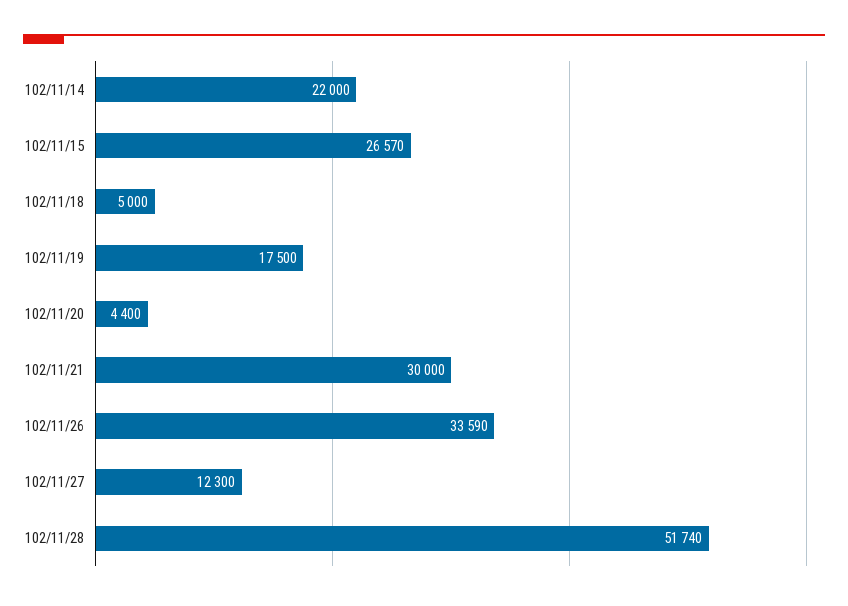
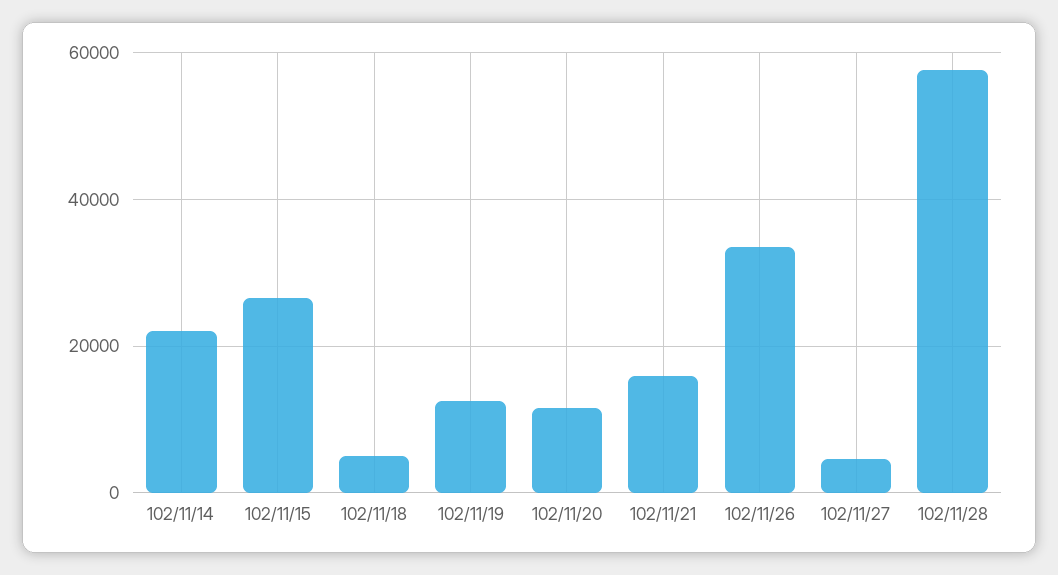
  {
    "102/11/14": 22000,
    "102/11/15": 26570,
    "102/11/18": 5000,
-   "102/11/19": 17500,
+   "102/11/19": 12000,
-   "102/11/20": 4400,
+   "102/11/20": 12000,
-   "102/11/21": 30000,
+   "102/11/21": 16000,
    "102/11/26": 33590,
-   "102/11/27": 12300,
+   "102/11/27": 4000,
-   "102/11/28": 51740
+   "102/11/28": 58000
  }

